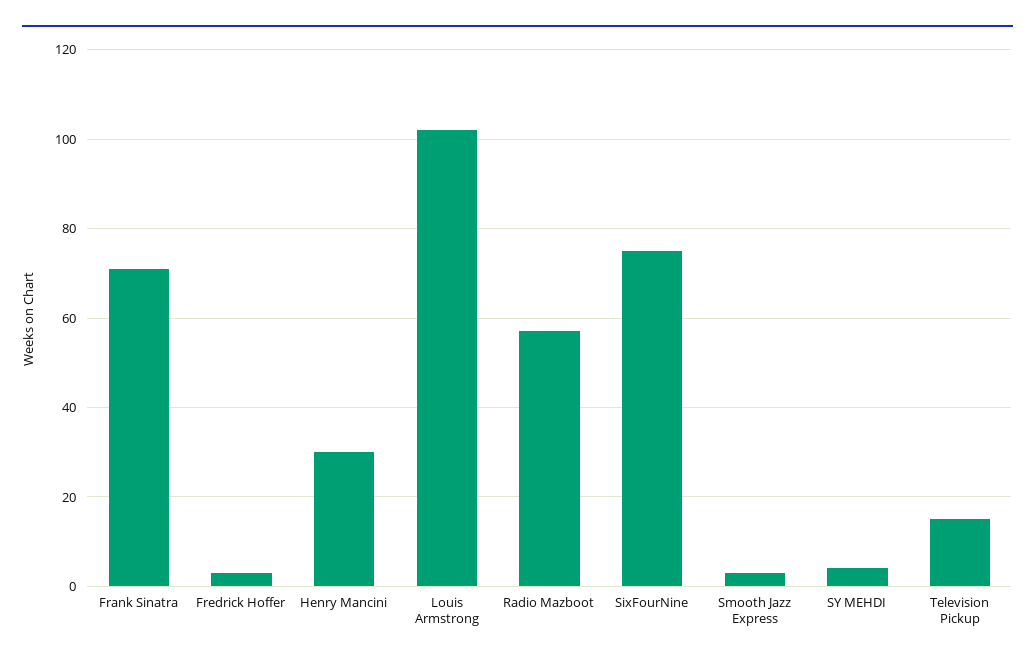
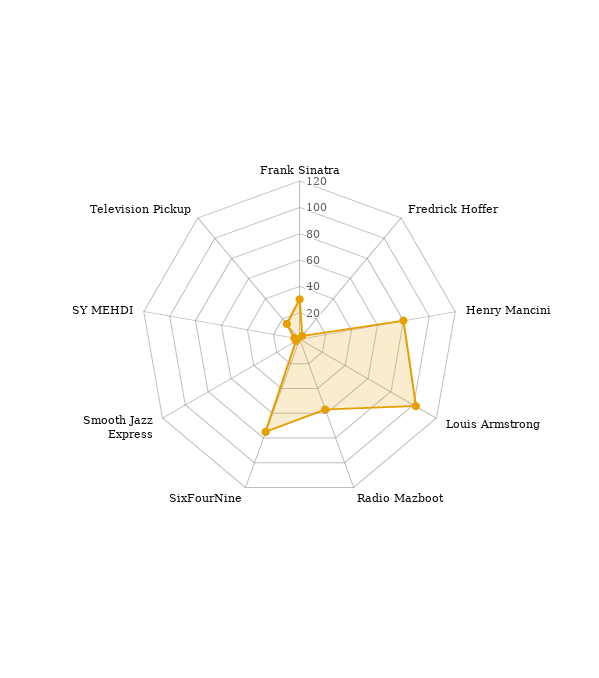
  {
-   "Frank Sinatra": 70,
+   "Frank Sinatra": 30,
    "Fredrick Hoffer": 5,
-   "Henry Mancini": 30,
+   "Henry Mancini": 80,
    "Louis Armstrong": 100,
    "Radio Mazboot": 55,
    "SixFourNine": 75,
    "Smooth Jazz Express": 5,
    "SY MEHDI": 5,
    "Television Pickup": 15
  }

